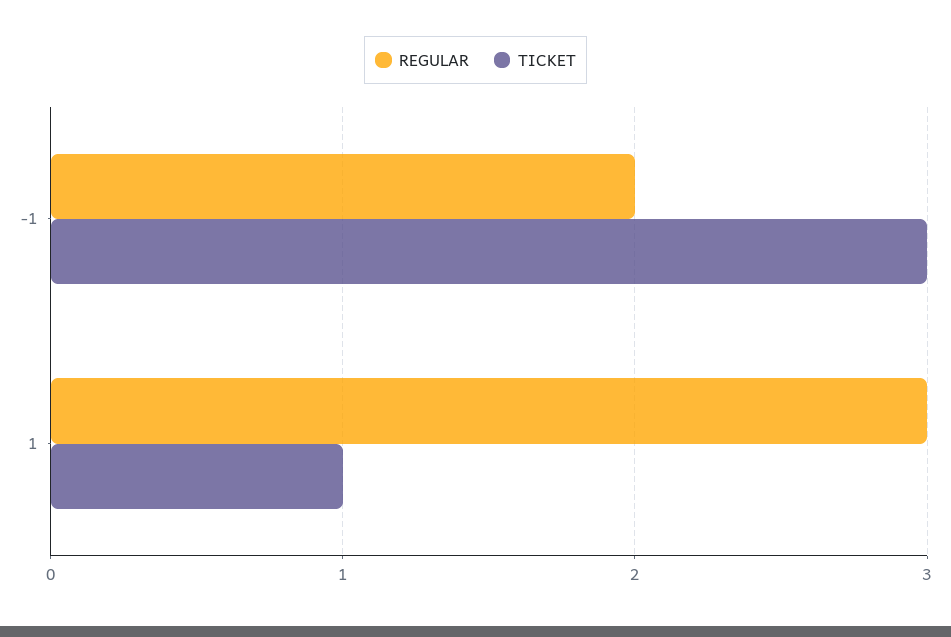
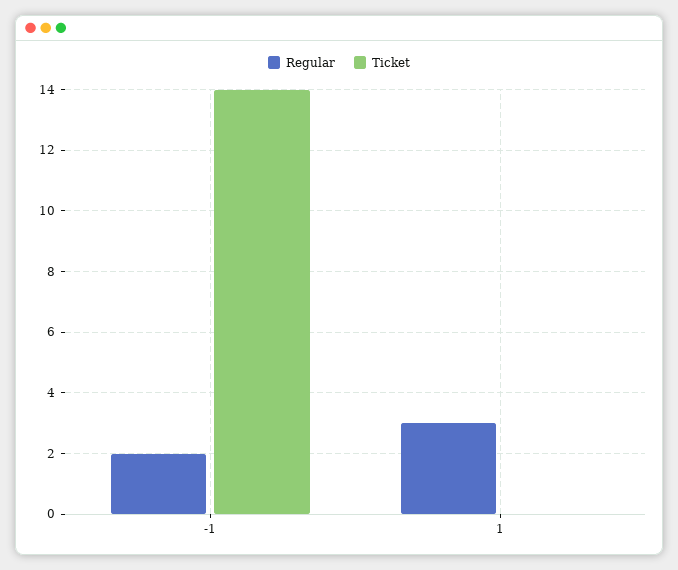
  {
    "REGULAR": {
      "-1": 2,
      "1": 3
    },
    "TICKET": {
-     "-1": 3,
+     "-1": 14,
-     "1": 1
+     "1": 0
    }
  }

